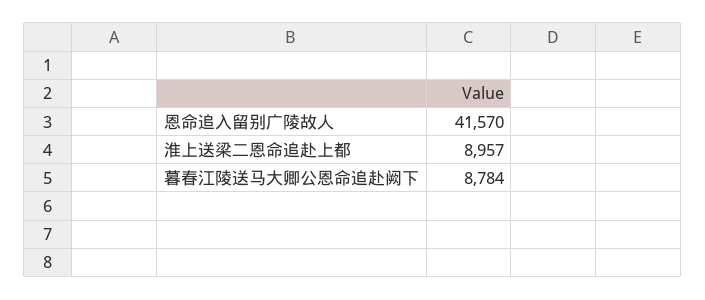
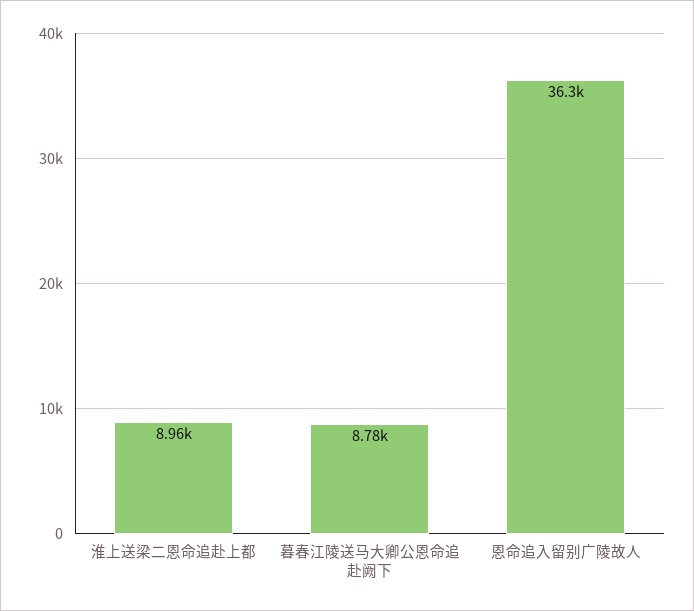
  {
-   "恩命追入留别广陵故人": 41570,
+   "恩命追入留别广陵故人": 36300,
    "淮上送梁二恩命追赴上都": 8957,
    "暮春江陵送马大卿公恩命追赴阙下": 8784
  }

